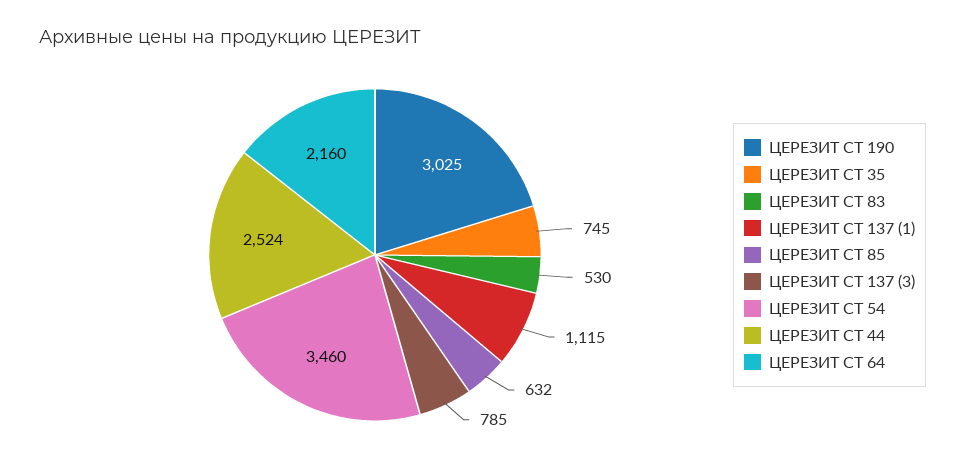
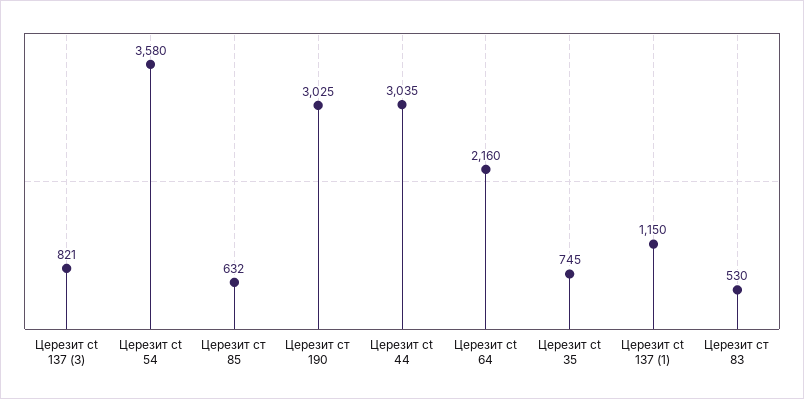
  {
    "ЦЕРЕЗИТ СТ 190": 3025,
    "ЦЕРЕЗИТ CT 35": 745,
    "ЦЕРЕЗИТ СТ 83": 530,
-   "ЦЕРЕЗИТ CT 137 (1)": 1115,
+   "ЦЕРЕЗИТ CT 137 (1)": 1150,
    "ЦЕРЕЗИТ СТ 85": 632,
-   "ЦЕРЕЗИТ CT 137 (3)": 785,
+   "ЦЕРЕЗИТ CT 137 (3)": 821,
-   "ЦЕРЕЗИТ CT 54": 3460,
+   "ЦЕРЕЗИТ CT 54": 3580,
-   "ЦЕРЕЗИТ CT 44": 2524,
+   "ЦЕРЕЗИТ CT 44": 3035,
    "ЦЕРЕЗИТ CT 64": 2160
  }

